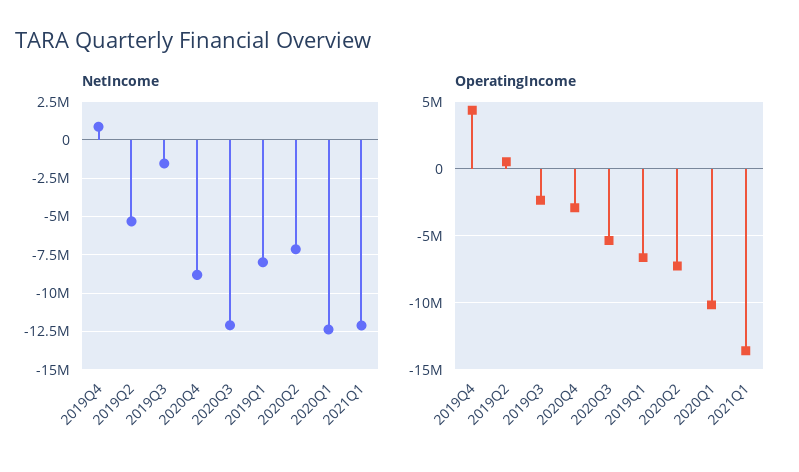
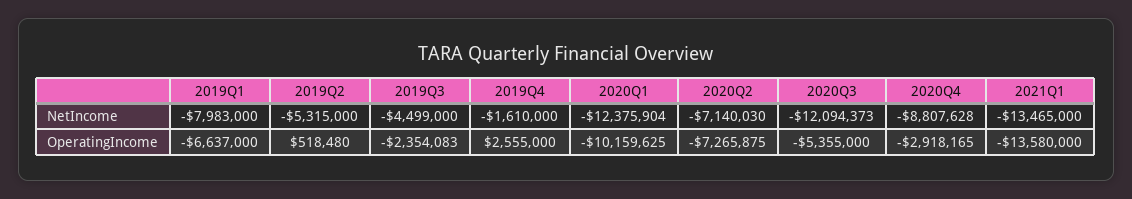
  {
    "NetIncome": {
-     "2019Q4": 1000000,
+     "2019Q4": -1610000,
      "2019Q2": -5315000,
-     "2019Q3": -1500000,
+     "2019Q3": -4499000,
      "2020Q4": -8807628,
      "2020Q3": -12094373,
      "2019Q1": -7983000,
      "2020Q2": -7140030,
      "2020Q1": -12375904,
-     "2021Q1": -12000000
+     "2021Q1": -13465000
    },
    "OperatingIncome": {
-     "2019Q4": 4500000,
+     "2019Q4": 2555000,
      "2019Q2": 518480,
      "2019Q3": -2354083,
      "2020Q4": -2918165,
      "2020Q3": -5355000,
      "2019Q1": -6637000,
      "2020Q2": -7265875,
      "2020Q1": -10159625,
      "2021Q1": -13580000
    }
  }

